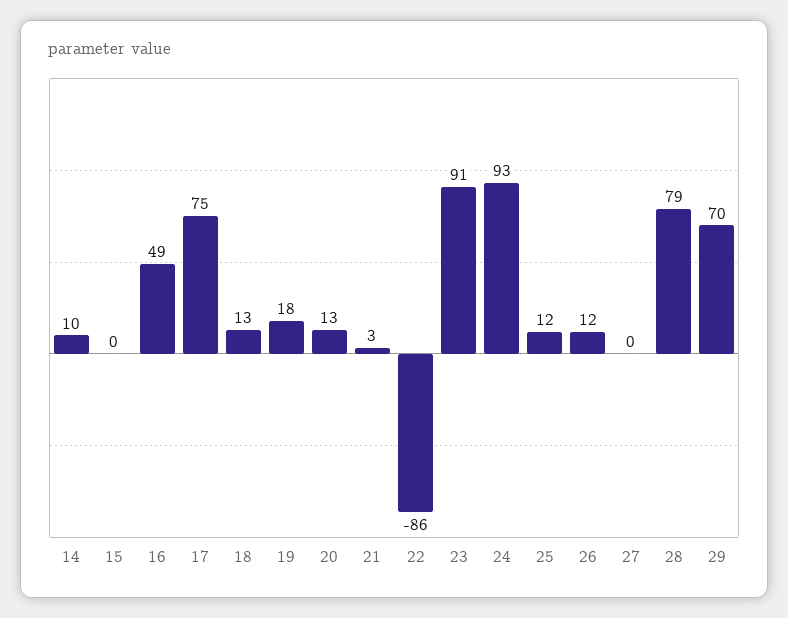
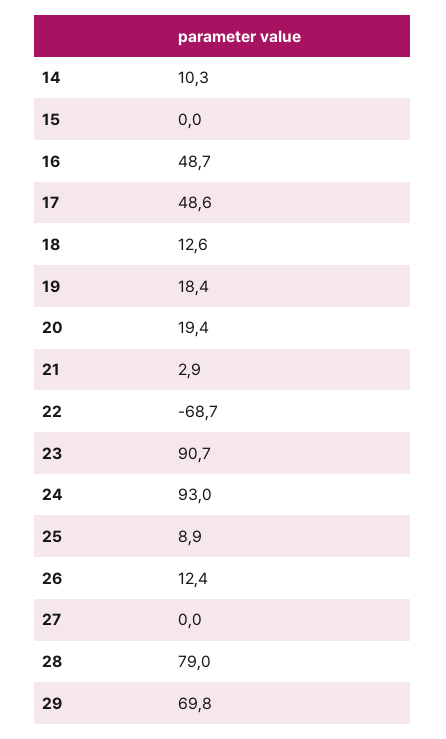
  {
    "14": 10.3,
    "15": 0,
    "16": 48.7,
-   "17": 75,
+   "17": 48.6,
    "18": 12.6,
    "19": 18.4,
-   "20": 13,
+   "20": 19.4,
    "21": 2.9,
-   "22": -86,
+   "22": -68.7,
    "23": 90.7,
    "24": 93,
-   "25": 12,
+   "25": 8.9,
    "26": 12.4,
    "27": 0,
    "28": 79,
    "29": 69.8
  }

